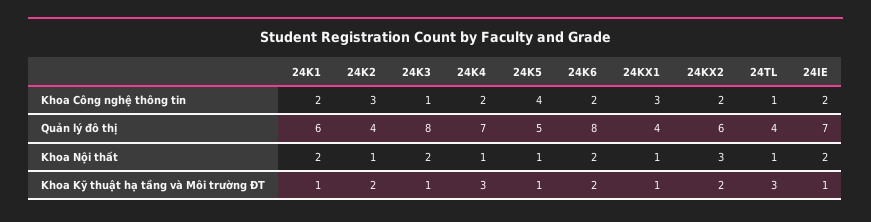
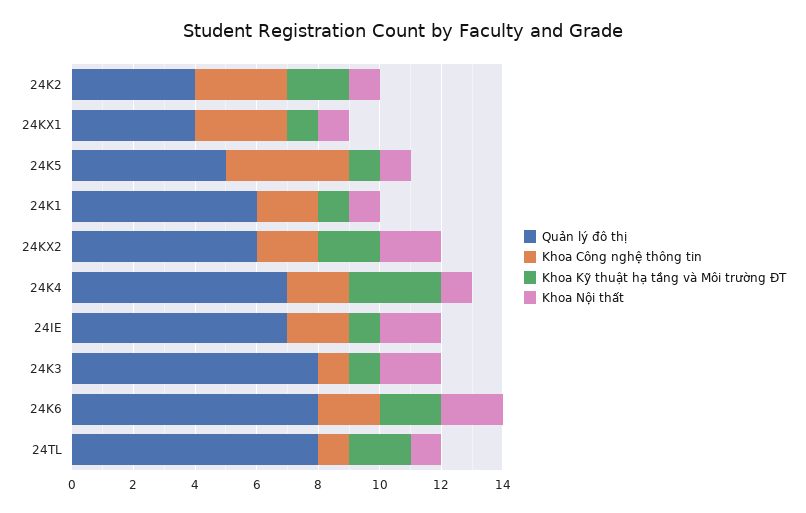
  {
    "Khoa Công nghệ thông tin": {
      "24K1": 2,
      "24K2": 3,
      "24K3": 1,
      "24K4": 2,
      "24K5": 4,
      "24K6": 2,
      "24KX1": 3,
      "24KX2": 2,
      "24TL": 1,
      "24IE": 2
    },
    "Quản lý đô thị": {
      "24K1": 6,
      "24K2": 4,
      "24K3": 8,
      "24K4": 7,
      "24K5": 5,
      "24K6": 8,
      "24KX1": 4,
      "24KX2": 6,
-     "24TL": 4,
+     "24TL": 8,
      "24IE": 7
    },
    "Khoa Nội thất": {
-     "24K1": 2,
+     "24K1": 1,
      "24K2": 1,
      "24K3": 2,
      "24K4": 1,
      "24K5": 1,
      "24K6": 2,
      "24KX1": 1,
-     "24KX2": 3,
+     "24KX2": 2,
      "24TL": 1,
      "24IE": 2
    },
    "Khoa Kỹ thuật hạ tầng và Môi trường ĐT": {
      "24K1": 1,
      "24K2": 2,
      "24K3": 1,
      "24K4": 3,
      "24K5": 1,
      "24K6": 2,
      "24KX1": 1,
      "24KX2": 2,
-     "24TL": 3,
+     "24TL": 2,
      "24IE": 1
    }
  }

